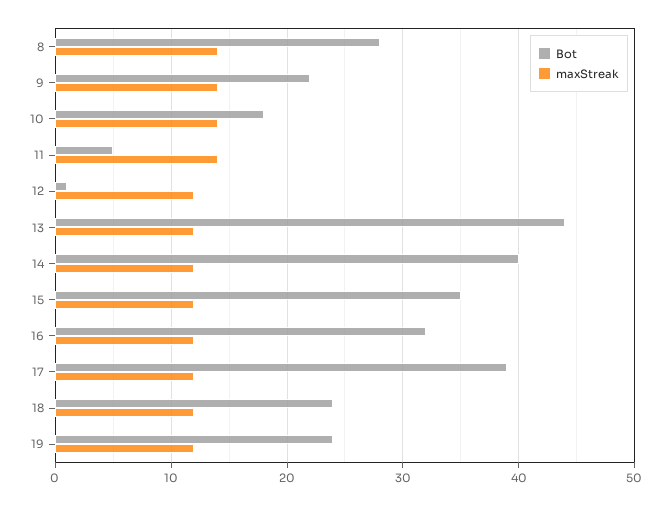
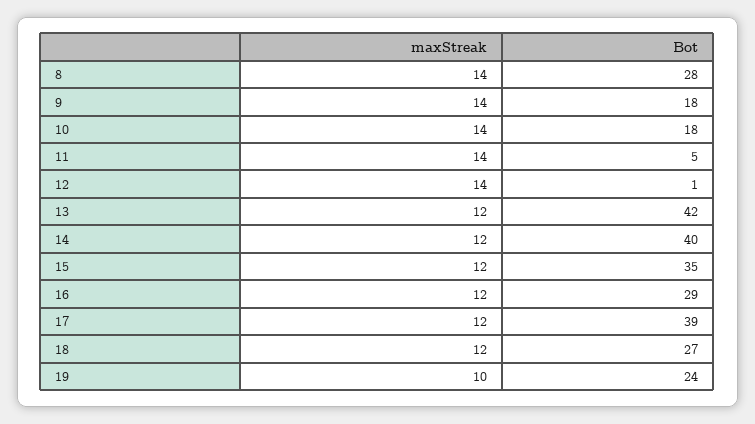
  {
    "Bot": {
      "8": 28,
-     "9": 22,
+     "9": 18,
      "10": 18,
      "11": 5,
      "12": 1,
-     "13": 44,
+     "13": 42,
      "14": 40,
      "15": 35,
-     "16": 32,
+     "16": 29,
      "17": 39,
-     "18": 24,
+     "18": 27,
      "19": 24
    },
    "maxStreak": {
      "8": 14,
      "9": 14,
      "10": 14,
      "11": 14,
-     "12": 12,
+     "12": 14,
      "13": 12,
      "14": 12,
      "15": 12,
      "16": 12,
      "17": 12,
      "18": 12,
-     "19": 12
+     "19": 10
    }
  }

